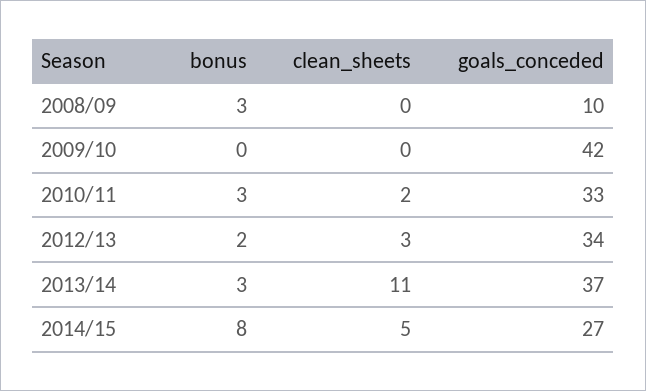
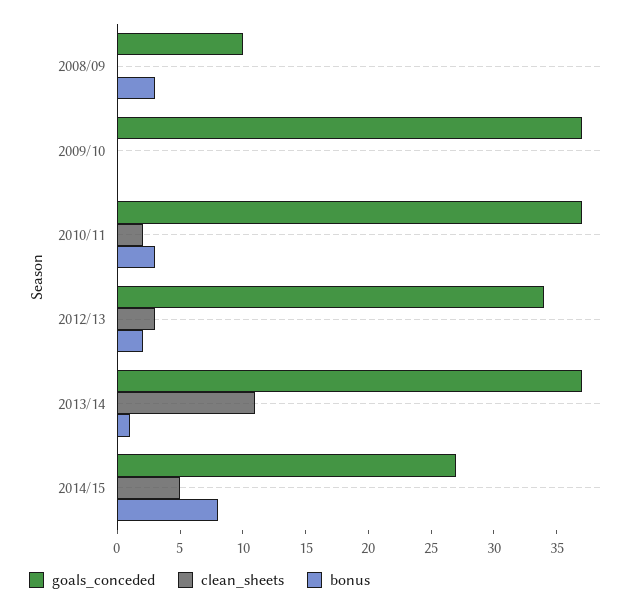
  {
    "bonus": {
      "2008/09": 3,
      "2009/10": 0,
      "2010/11": 3,
      "2012/13": 2,
-     "2013/14": 3,
+     "2013/14": 1,
      "2014/15": 8
    },
    "clean_sheets": {
      "2008/09": 0,
      "2009/10": 0,
      "2010/11": 2,
      "2012/13": 3,
      "2013/14": 11,
      "2014/15": 5
    },
    "goals_conceded": {
      "2008/09": 10,
-     "2009/10": 42,
+     "2009/10": 37,
-     "2010/11": 33,
+     "2010/11": 37,
      "2012/13": 34,
      "2013/14": 37,
      "2014/15": 27
    }
  }

